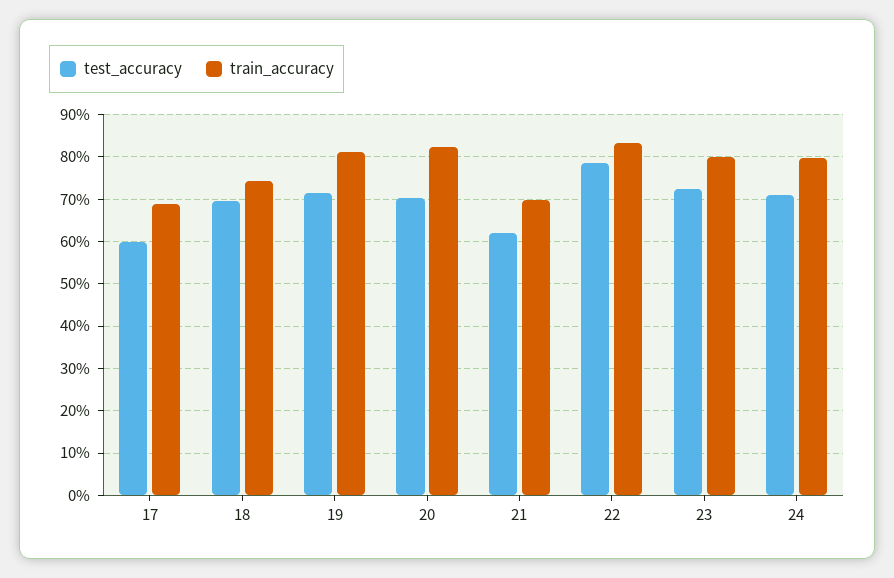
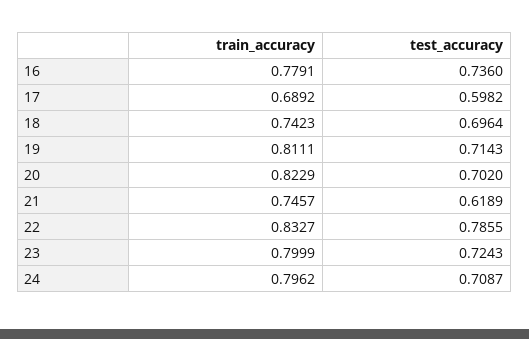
  {
    "test_accuracy": {
      "17": 0.5982,
      "18": 0.6964,
      "19": 0.7143,
      "20": 0.702,
      "21": 0.6189,
      "22": 0.7855,
      "23": 0.7243,
-     "24": 0.7087
+     "24": 0.7087,
+     "16": 0.736
    },
    "train_accuracy": {
      "17": 0.6892,
      "18": 0.7423,
      "19": 0.8111,
      "20": 0.8229,
-     "21": 0.7,
+     "21": 0.7457,
      "22": 0.8327,
      "23": 0.7999,
-     "24": 0.7962
+     "24": 0.7962,
+     "16": 0.7791
    }
  }

